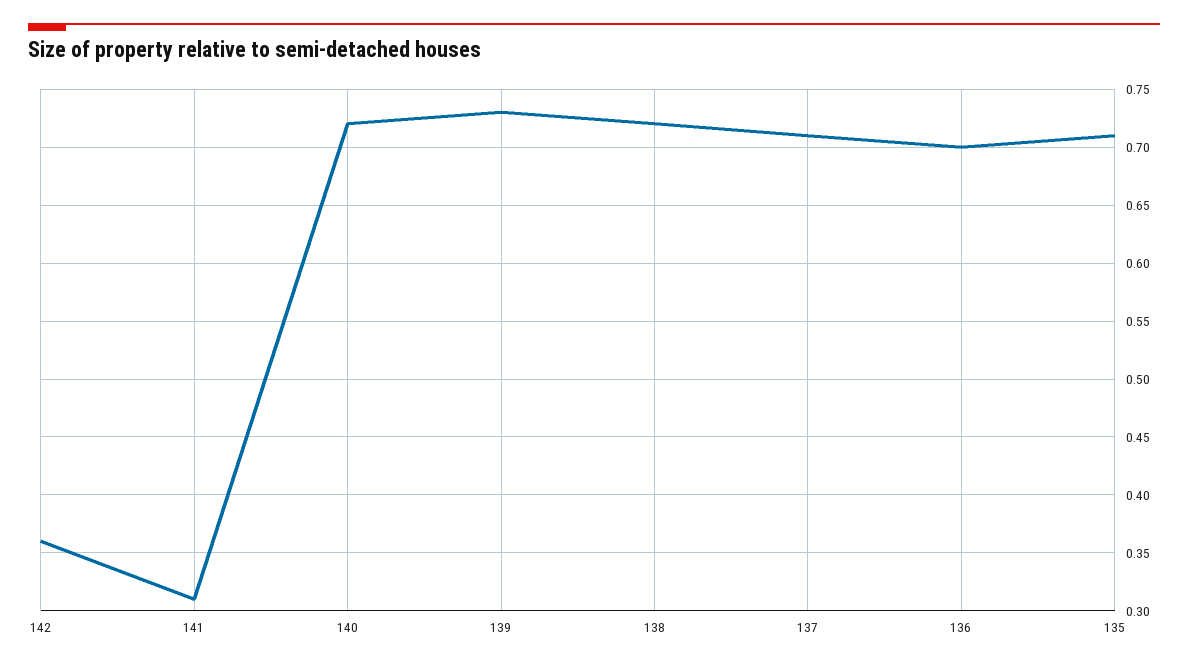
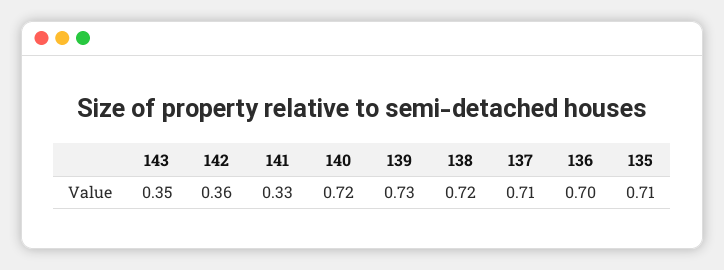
  {
    "142": 0.36,
-   "141": 0.31,
+   "141": 0.33,
    "140": 0.72,
    "139": 0.73,
    "138": 0.72,
    "137": 0.71,
    "136": 0.7,
-   "135": 0.71
+   "135": 0.71,
+   "143": 0.35
  }

